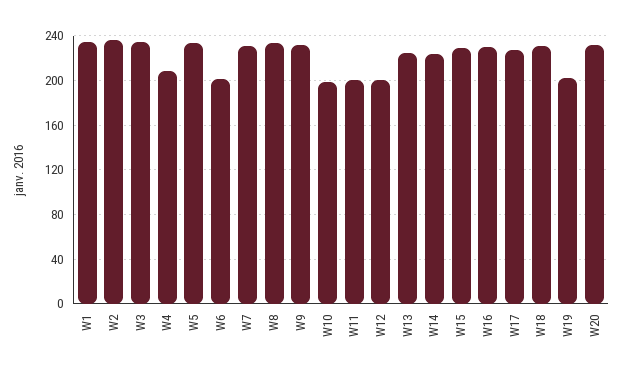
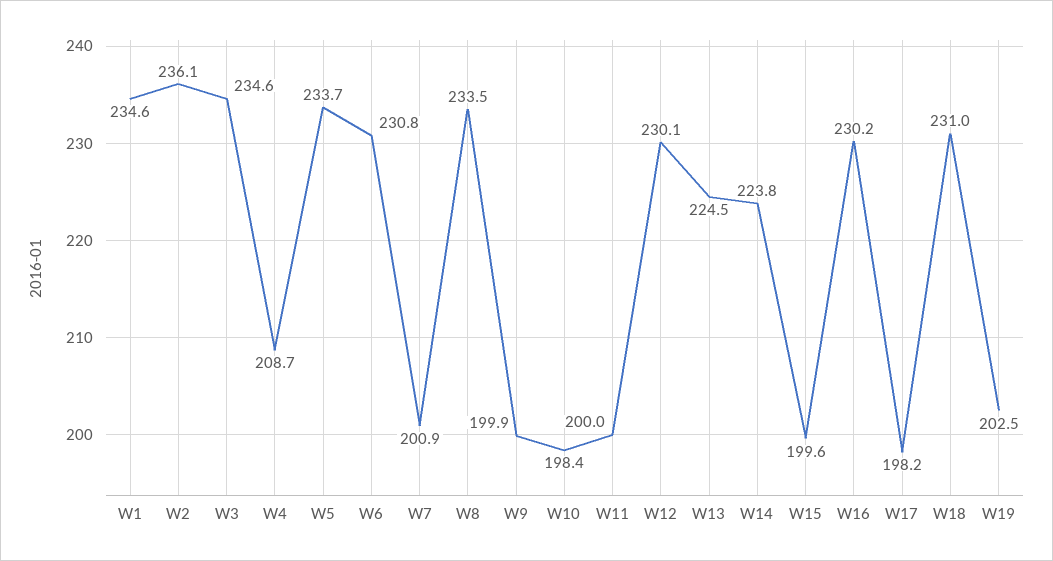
  {
    "W1": 234.6,
    "W2": 236.1,
    "W3": 234.6,
    "W4": 208.7,
    "W5": 233.7,
-   "W6": 200,
+   "W6": 230.8,
-   "W7": 230,
+   "W7": 200.9,
    "W8": 233.5,
-   "W9": 230,
+   "W9": 199.9,
    "W10": 198.4,
    "W11": 200,
-   "W12": 200,
+   "W12": 230.1,
    "W13": 224.5,
    "W14": 223.8,
-   "W15": 230,
+   "W15": 199.6,
    "W16": 230.2,
-   "W17": 230,
+   "W17": 198.2,
    "W18": 231,
-   "W19": 202.5,
+   "W19": 202.5
-   "W20": 230
  }

